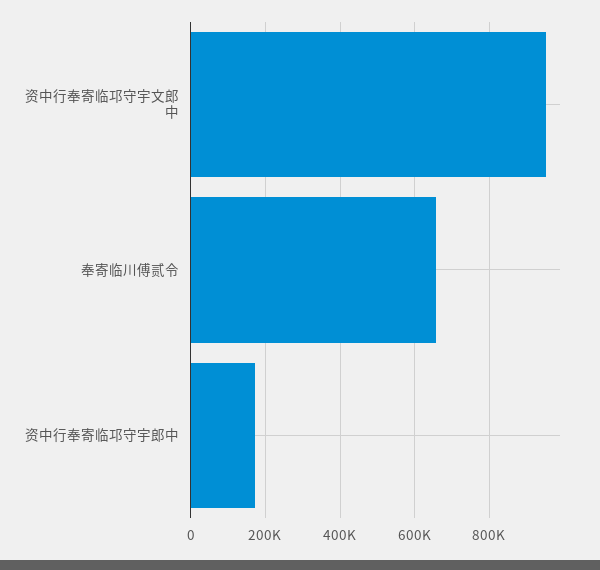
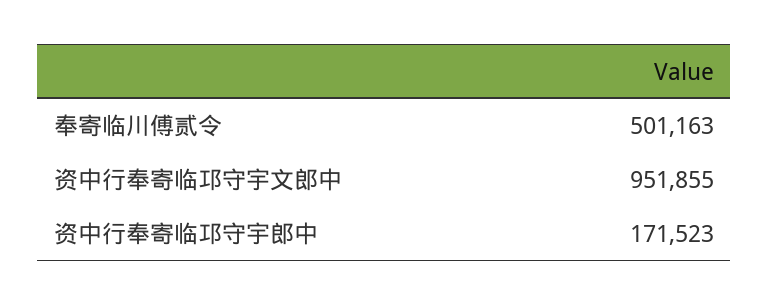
  {
    "资中行奉寄临邛守宇文郎中": 951855,
-   "奉寄临川傅贰令": 660000,
+   "奉寄临川傅贰令": 501163,
    "资中行奉寄临邛守宇郎中": 171523
  }

